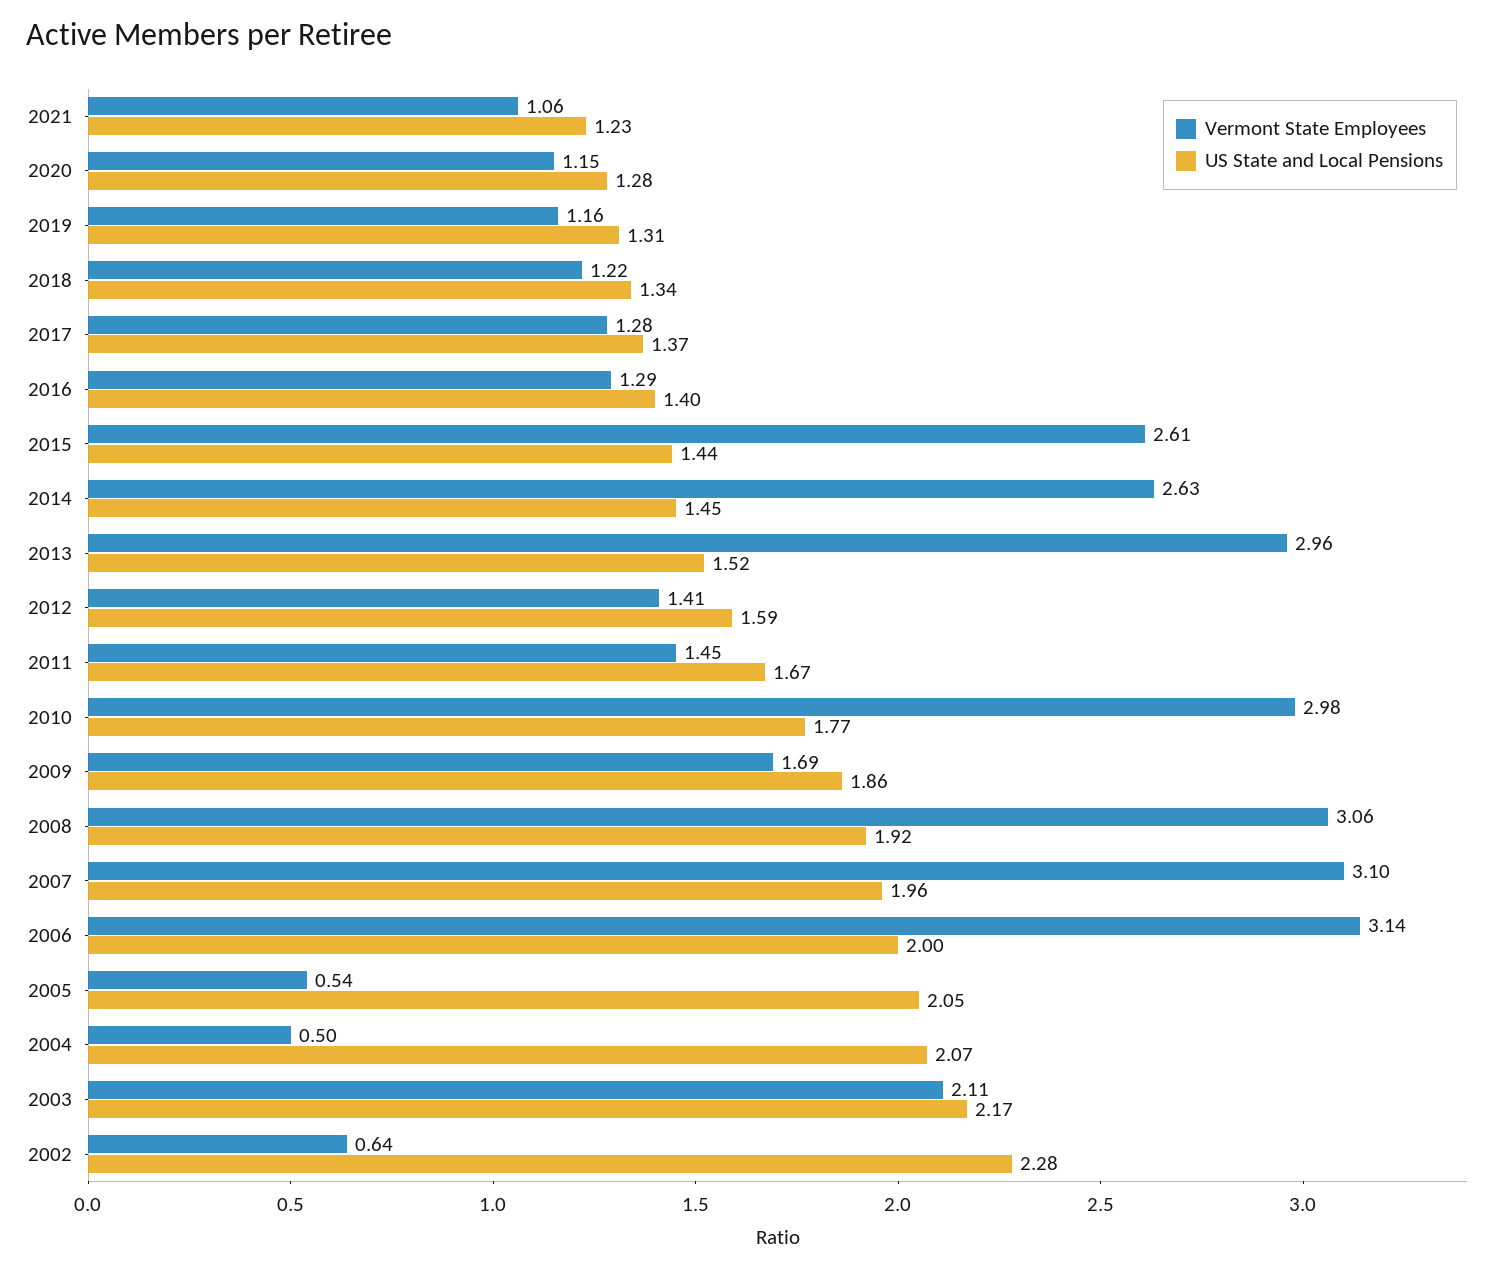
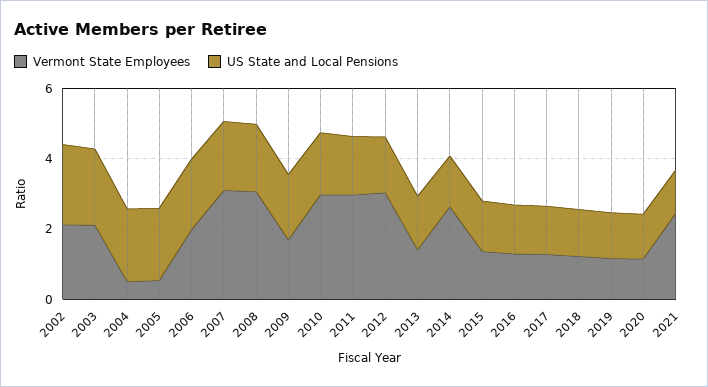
  {
    "Vermont State Employees": {
-     "2021": 1.06,
+     "2021": 2.5,
      "2020": 1.15,
      "2019": 1.16,
      "2018": 1.22,
      "2017": 1.28,
      "2016": 1.29,
-     "2015": 2.61,
+     "2015": 1.5,
      "2014": 2.63,
-     "2013": 2.96,
+     "2013": 1.5,
-     "2012": 1.41,
+     "2012": 3,
-     "2011": 1.45,
+     "2011": 3,
      "2010": 2.98,
      "2009": 1.69,
      "2008": 3.06,
      "2007": 3.1,
-     "2006": 3.14,
+     "2006": 2,
      "2005": 0.54,
      "2004": 0.5,
      "2003": 2.11,
-     "2002": 0.64
+     "2002": 2
    },
    "US State and Local Pensions": {
      "2021": 1.23,
      "2020": 1.28,
      "2019": 1.31,
      "2018": 1.34,
      "2017": 1.37,
      "2016": 1.4,
      "2015": 1.44,
      "2014": 1.45,
      "2013": 1.52,
      "2012": 1.59,
      "2011": 1.67,
      "2010": 1.77,
      "2009": 1.86,
      "2008": 1.92,
      "2007": 1.96,
      "2006": 2,
      "2005": 2.05,
      "2004": 2.07,
      "2003": 2.17,
      "2002": 2.28
    }
  }

